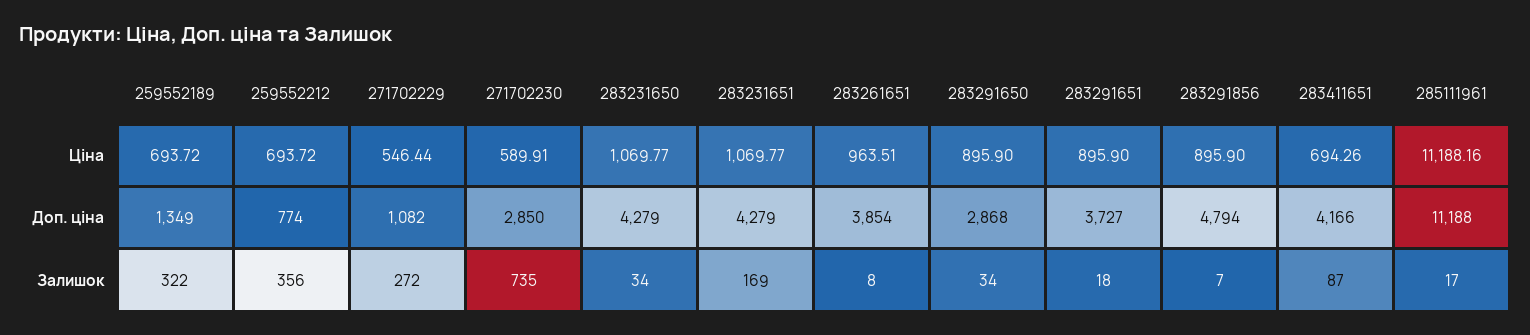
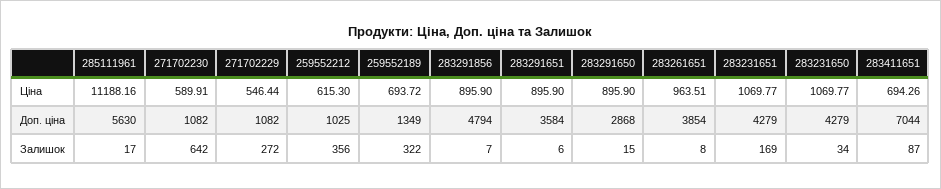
  {
    "259552189": {
      "Ціна": 693.72,
      "Доп. ціна": 1349,
      "Залишок": 322
    },
    "259552212": {
-     "Ціна": 693.72,
+     "Ціна": 615.3,
-     "Доп. ціна": 774,
+     "Доп. ціна": 1025,
      "Залишок": 356
    },
    "271702229": {
      "Ціна": 546.44,
      "Доп. ціна": 1082,
      "Залишок": 272
    },
    "271702230": {
      "Ціна": 589.91,
-     "Доп. ціна": 2850,
+     "Доп. ціна": 1082,
-     "Залишок": 735
+     "Залишок": 642
    },
    "283231650": {
      "Ціна": 1069.77,
      "Доп. ціна": 4279,
      "Залишок": 34
    },
    "283231651": {
      "Ціна": 1069.77,
      "Доп. ціна": 4279,
      "Залишок": 169
    },
    "283261651": {
      "Ціна": 963.51,
      "Доп. ціна": 3854,
      "Залишок": 8
    },
    "283291650": {
      "Ціна": 895.9,
      "Доп. ціна": 2868,
-     "Залишок": 34
+     "Залишок": 15
    },
    "283291651": {
      "Ціна": 895.9,
-     "Доп. ціна": 3727,
+     "Доп. ціна": 3584,
-     "Залишок": 18
+     "Залишок": 6
    },
    "283291856": {
      "Ціна": 895.9,
      "Доп. ціна": 4794,
      "Залишок": 7
    },
    "283411651": {
      "Ціна": 694.26,
-     "Доп. ціна": 4166,
+     "Доп. ціна": 7044,
      "Залишок": 87
    },
    "285111961": {
      "Ціна": 11188.16,
-     "Доп. ціна": 11188,
+     "Доп. ціна": 5630,
      "Залишок": 17
    }
  }

